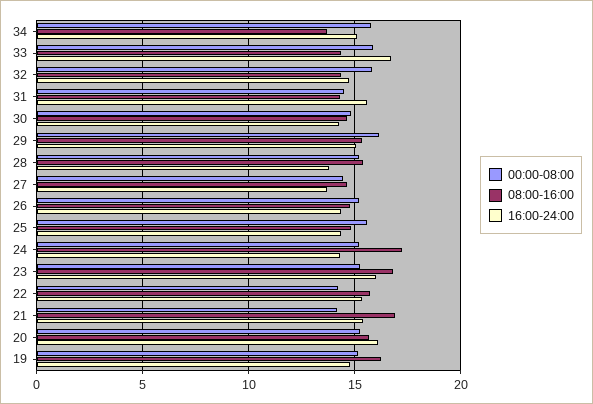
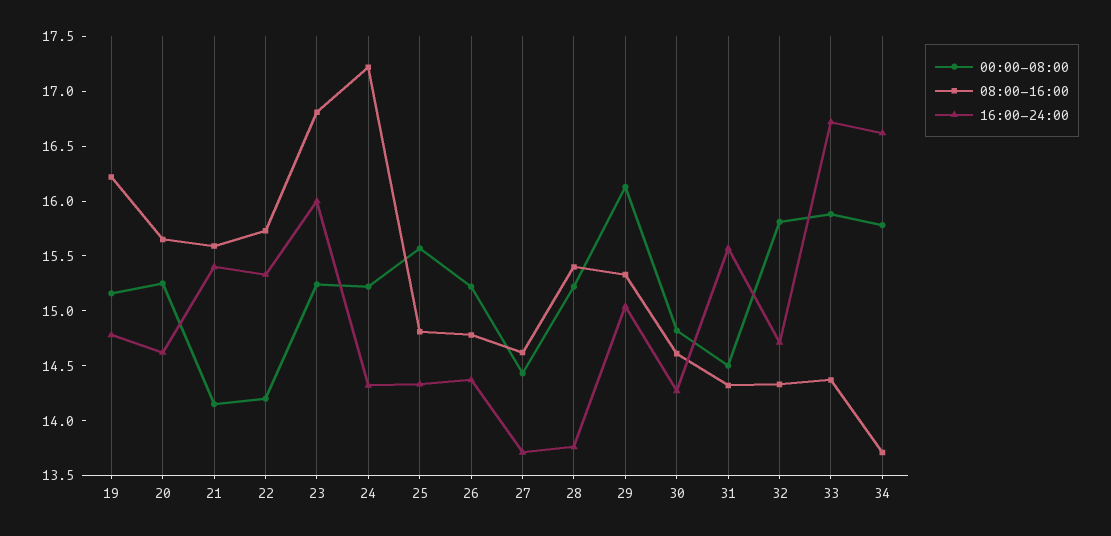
  {
    "00:00-08:00": {
      "34": 15.8,
      "33": 15.9,
      "32": 15.8,
      "31": 14.5,
      "30": 14.8,
      "29": 16.1,
      "28": 15.2,
      "27": 14.4,
      "26": 15.2,
      "25": 15.6,
      "24": 15.2,
      "23": 15.2,
      "22": 14.2,
      "21": 14.2,
      "20": 15.3,
      "19": 15.2
    },
    "08:00-16:00": {
      "34": 13.7,
      "33": 14.4,
      "32": 14.3,
      "31": 14.3,
      "30": 14.6,
      "29": 15.3,
      "28": 15.4,
      "27": 14.6,
      "26": 14.8,
      "25": 14.8,
      "24": 17.2,
      "23": 16.8,
      "22": 15.7,
-     "21": 17,
+     "21": 15.6,
      "20": 15.7,
      "19": 16.2
    },
    "16:00-24:00": {
-     "34": 15,
+     "34": 16.6,
      "33": 16.7,
      "32": 14.7,
      "31": 15.6,
      "30": 14.3,
      "29": 15,
      "28": 13.8,
      "27": 13.7,
      "26": 14.4,
      "25": 14.3,
      "24": 14.3,
      "23": 16,
      "22": 15.3,
      "21": 15.4,
-     "20": 16,
+     "20": 14.6,
      "19": 14.8
    }
  }

